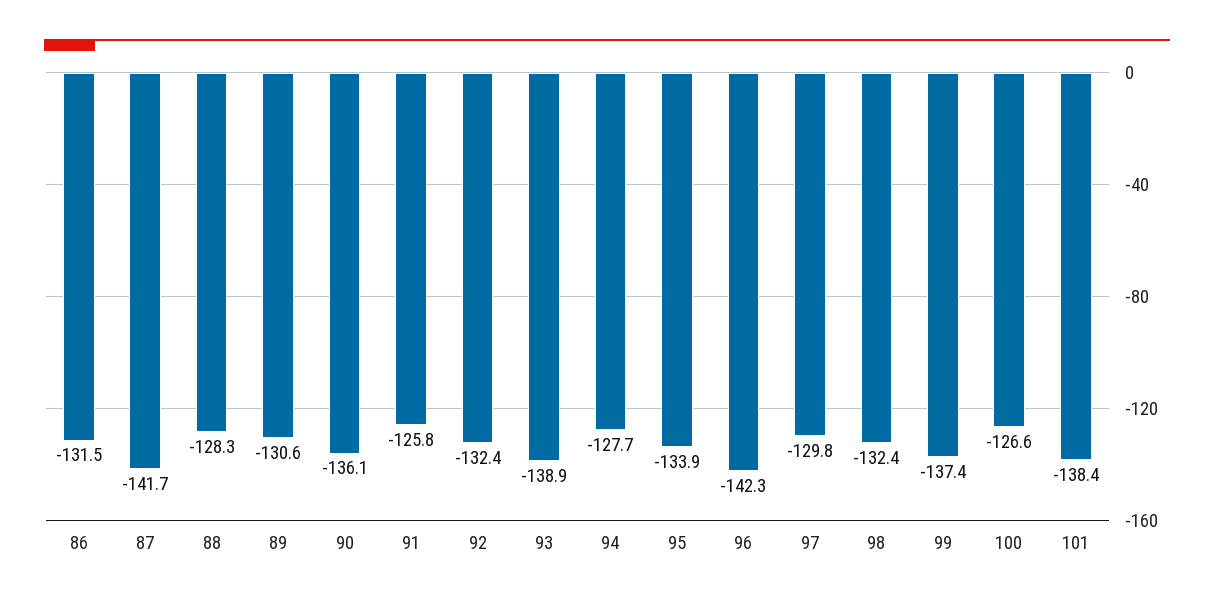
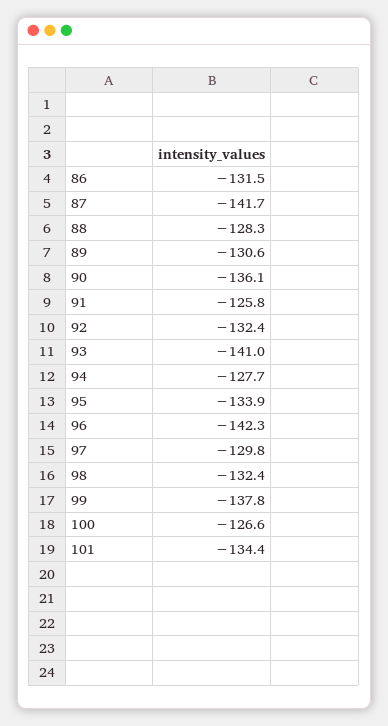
  {
    "86": -131.5,
    "87": -141.7,
    "88": -128.3,
    "89": -130.6,
    "90": -136.1,
    "91": -125.8,
    "92": -132.4,
-   "93": -138.9,
+   "93": -141,
    "94": -127.7,
    "95": -133.9,
    "96": -142.3,
    "97": -129.8,
    "98": -132.4,
-   "99": -137.4,
+   "99": -137.8,
    "100": -126.6,
-   "101": -138.4
+   "101": -134.4
  }

